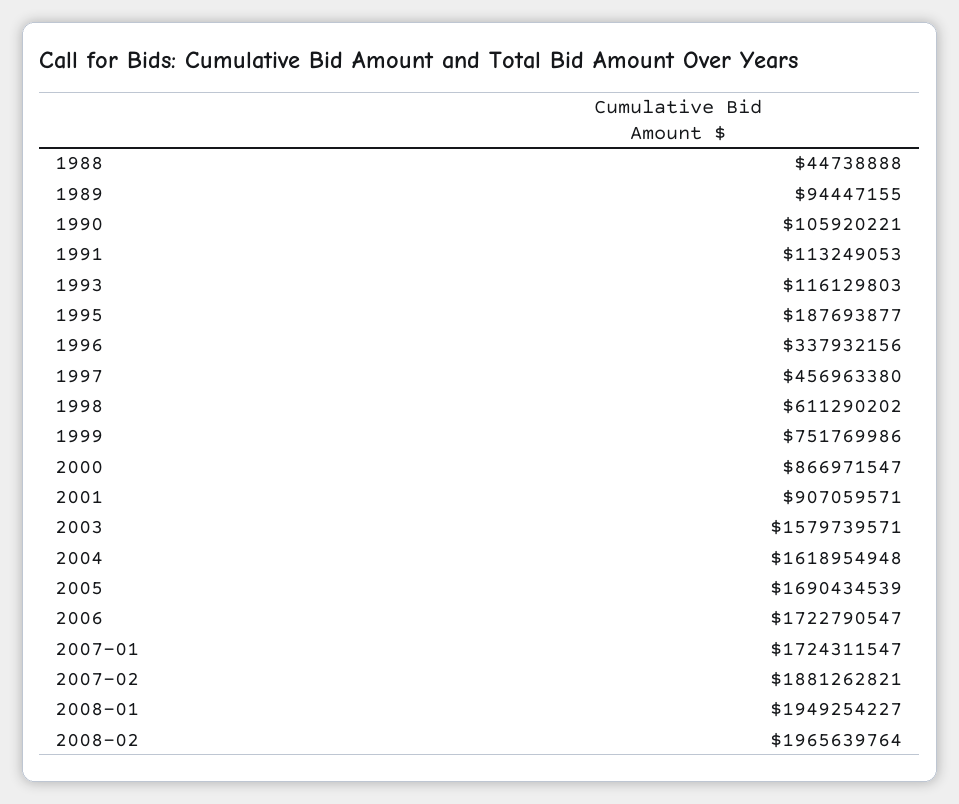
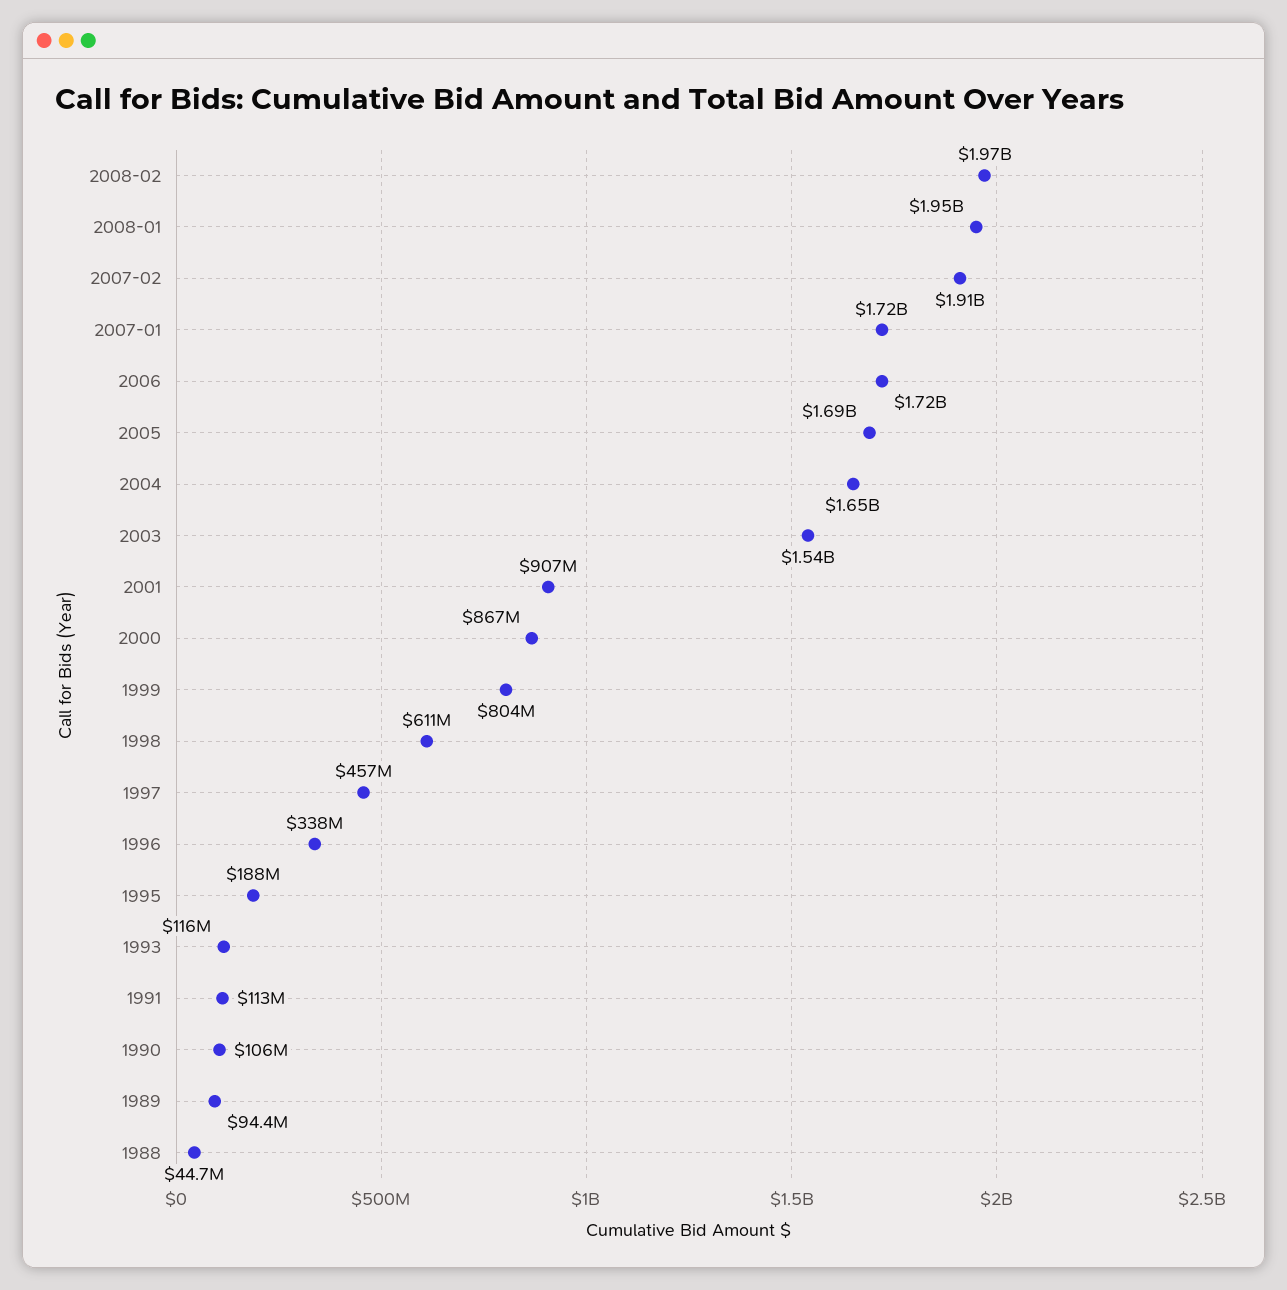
  {
    "1988": 44738888,
    "1989": 94447155,
    "1990": 105920221,
    "1991": 113249053,
    "1993": 116129803,
    "1995": 187693877,
    "1996": 337932156,
    "1997": 456963380,
    "1998": 611290202,
-   "1999": 751769986,
+   "1999": 804000000,
    "2000": 866971547,
    "2001": 907059571,
-   "2003": 1579739571,
+   "2003": 1540000000,
-   "2004": 1618954948,
+   "2004": 1650000000,
    "2005": 1690434539,
    "2006": 1722790547,
    "2007-01": 1724311547,
-   "2007-02": 1881262821,
+   "2007-02": 1910000000,
    "2008-01": 1949254227,
    "2008-02": 1965639764
  }

